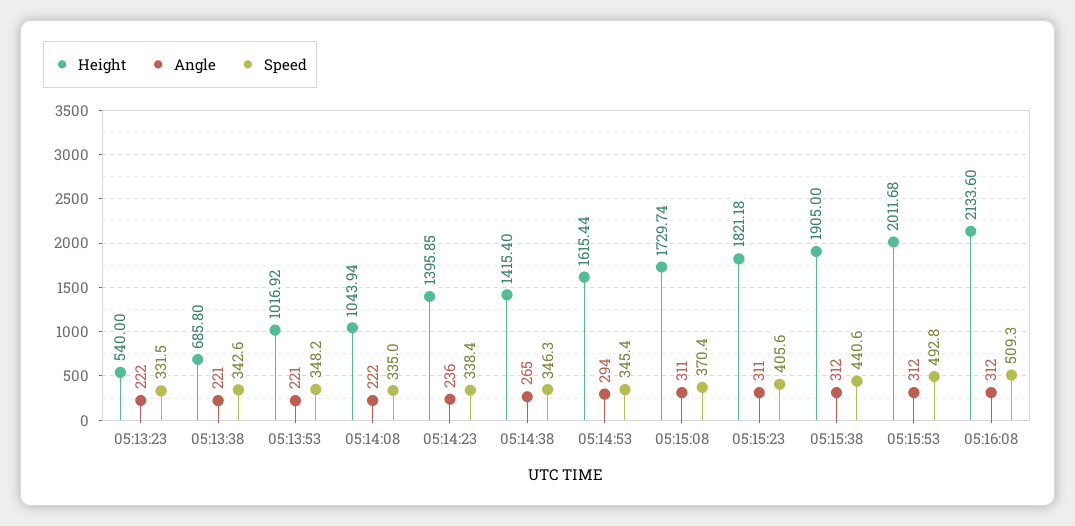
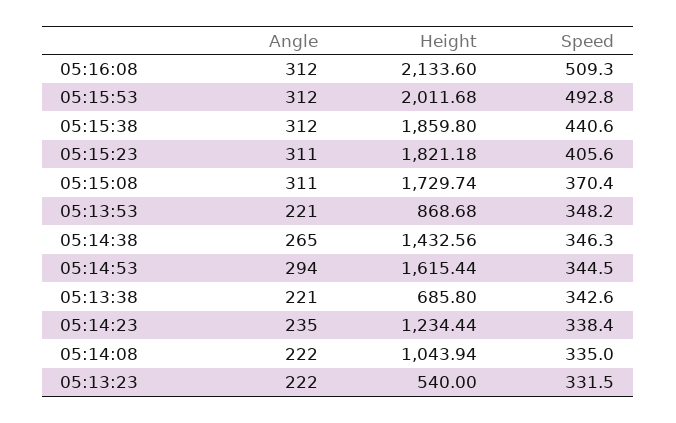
  {
    "Height": {
      "05:13:23": 540,
      "05:13:38": 685.8,
-     "05:13:53": 1016.92,
+     "05:13:53": 868.68,
      "05:14:08": 1043.94,
-     "05:14:23": 1395.85,
+     "05:14:23": 1234.44,
-     "05:14:38": 1415.4,
+     "05:14:38": 1432.56,
      "05:14:53": 1615.44,
      "05:15:08": 1729.74,
      "05:15:23": 1821.18,
-     "05:15:38": 1905,
+     "05:15:38": 1859.8,
      "05:15:53": 2011.68,
      "05:16:08": 2133.6
    },
    "Angle": {
      "05:13:23": 222,
      "05:13:38": 221,
      "05:13:53": 221,
      "05:14:08": 222,
-     "05:14:23": 236,
+     "05:14:23": 235,
      "05:14:38": 265,
      "05:14:53": 294,
      "05:15:08": 311,
      "05:15:23": 311,
      "05:15:38": 312,
      "05:15:53": 312,
      "05:16:08": 312
    },
    "Speed": {
      "05:13:23": 331.5,
      "05:13:38": 342.6,
      "05:13:53": 348.2,
      "05:14:08": 335,
      "05:14:23": 338.4,
      "05:14:38": 346.3,
-     "05:14:53": 345.4,
+     "05:14:53": 344.5,
      "05:15:08": 370.4,
      "05:15:23": 405.6,
      "05:15:38": 440.6,
      "05:15:53": 492.8,
      "05:16:08": 509.3
    }
  }

